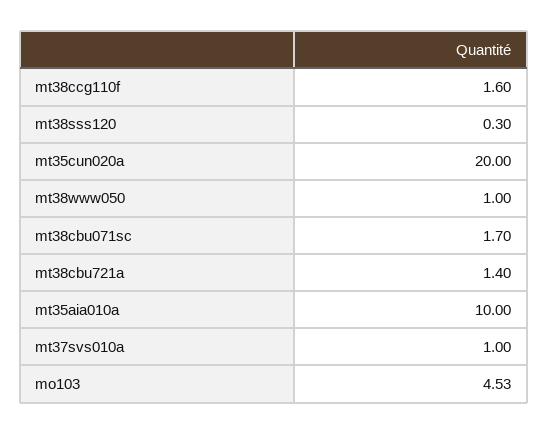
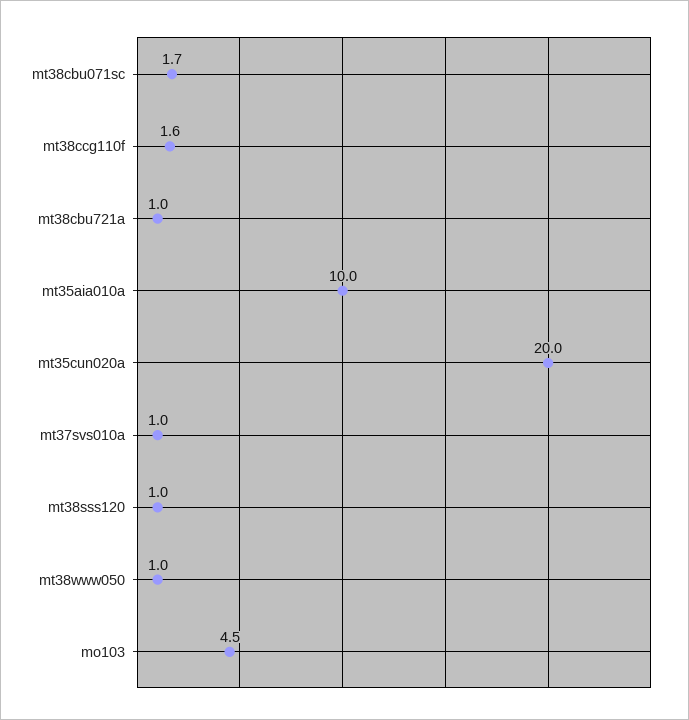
  {
    "mt38ccg110f": 1.6,
-   "mt38sss120": 0.3,
+   "mt38sss120": 1,
    "mt35cun020a": 20,
    "mt38www050": 1,
    "mt38cbu071sc": 1.7,
-   "mt38cbu721a": 1.4,
+   "mt38cbu721a": 1,
    "mt35aia010a": 10,
    "mt37svs010a": 1,
    "mo103": 4.53
  }

